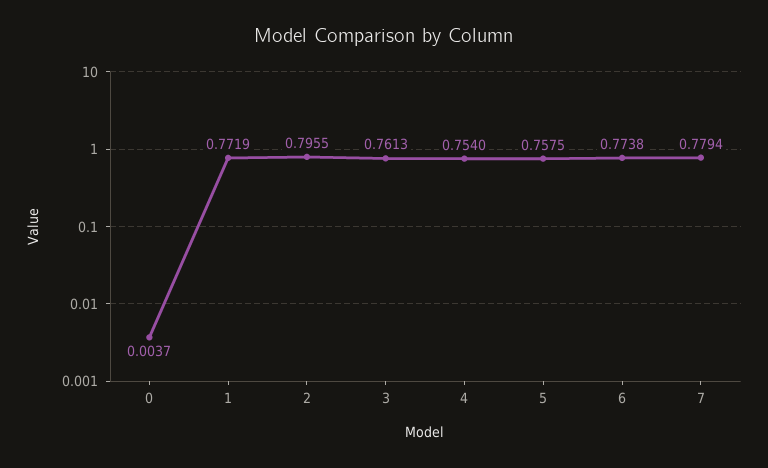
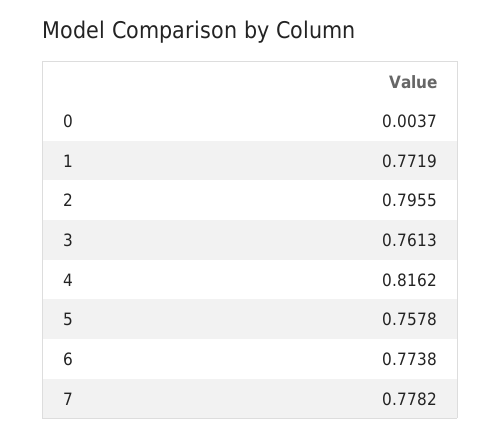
  {
    "0": 0.0037,
    "1": 0.7719,
    "2": 0.7955,
    "3": 0.7613,
-   "4": 0.754,
+   "4": 0.8162,
-   "5": 0.7575,
+   "5": 0.7578,
    "6": 0.7738,
-   "7": 0.7794
+   "7": 0.7782
  }

